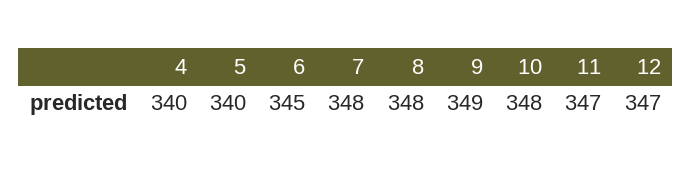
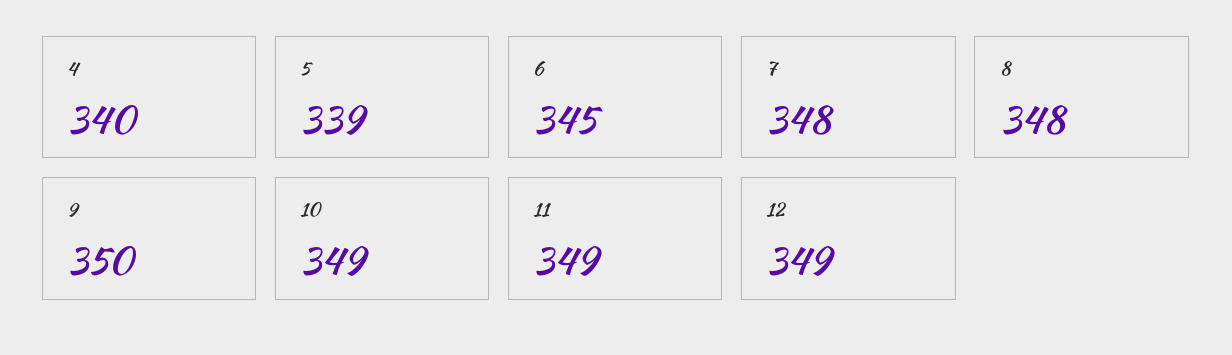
  {
    "4": 340,
-   "5": 340,
+   "5": 339,
    "6": 345,
    "7": 348,
    "8": 348,
-   "9": 349,
+   "9": 350,
-   "10": 348,
+   "10": 349,
-   "11": 347,
+   "11": 349,
-   "12": 347
+   "12": 349
  }

